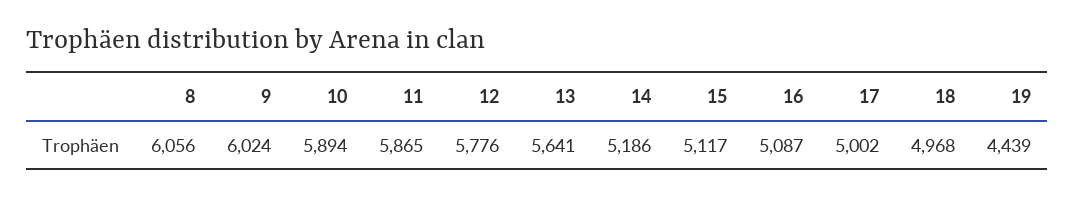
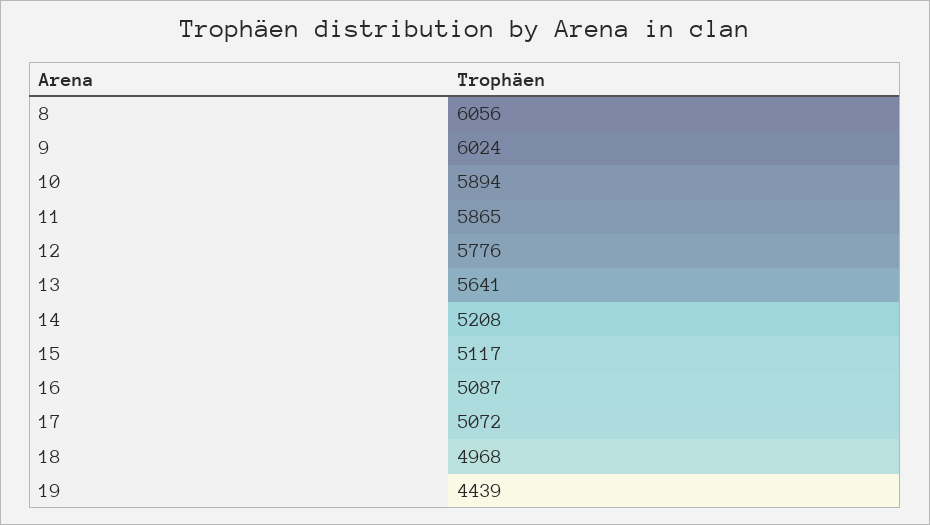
  {
    "8": 6056,
    "9": 6024,
    "10": 5894,
    "11": 5865,
    "12": 5776,
    "13": 5641,
-   "14": 5186,
+   "14": 5208,
    "15": 5117,
    "16": 5087,
-   "17": 5002,
+   "17": 5072,
    "18": 4968,
    "19": 4439
  }

